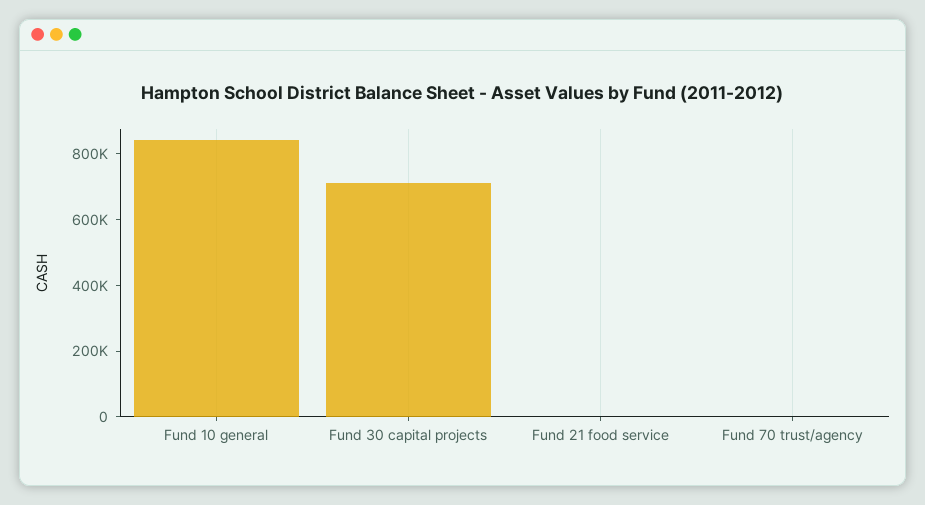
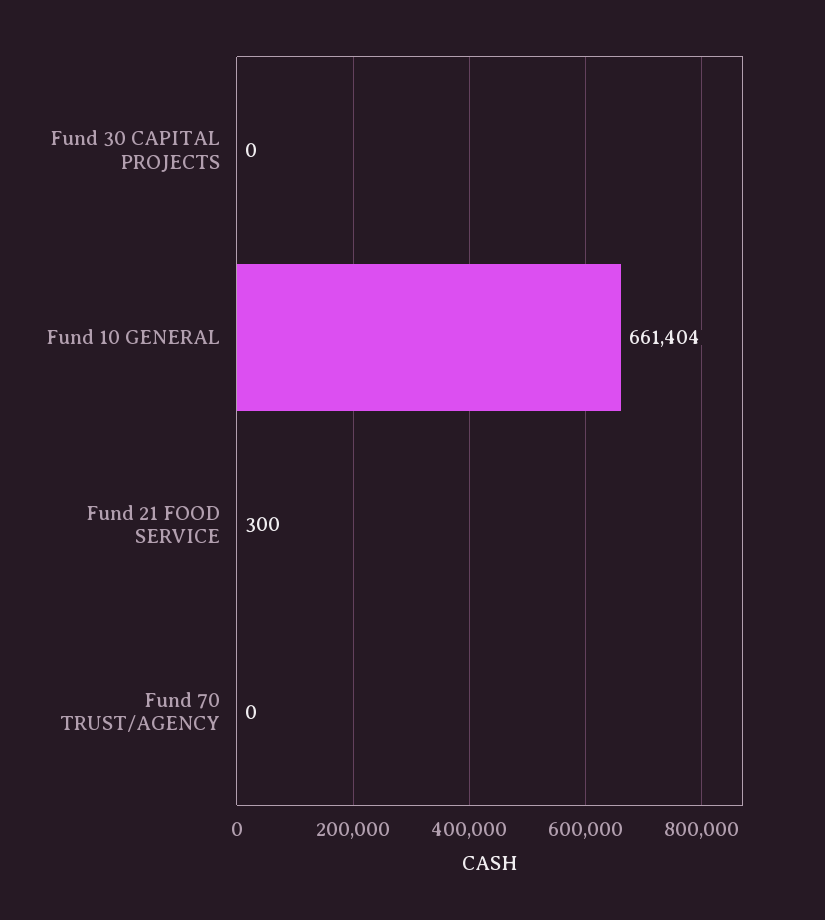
  {
-   "Fund 10 general": 850000,
+   "Fund 10 general": 661404,
-   "Fund 30 capital projects": 700000,
+   "Fund 30 capital projects": 0,
    "Fund 21 food service": 300,
    "Fund 70 trust/agency": 0
  }

